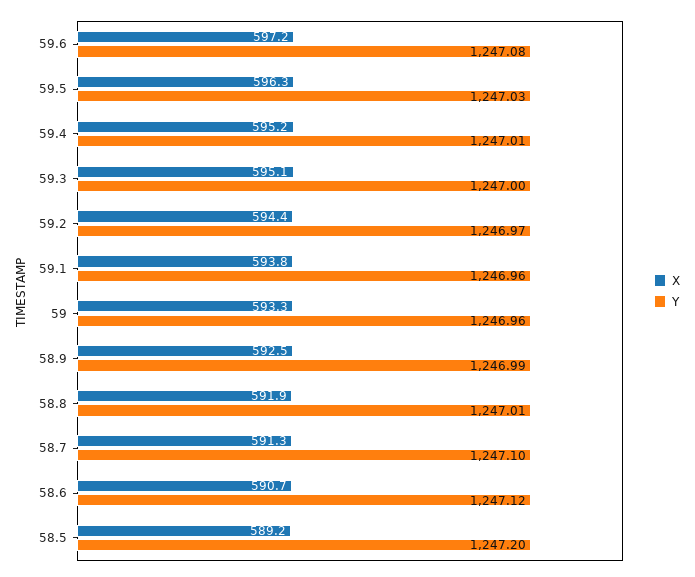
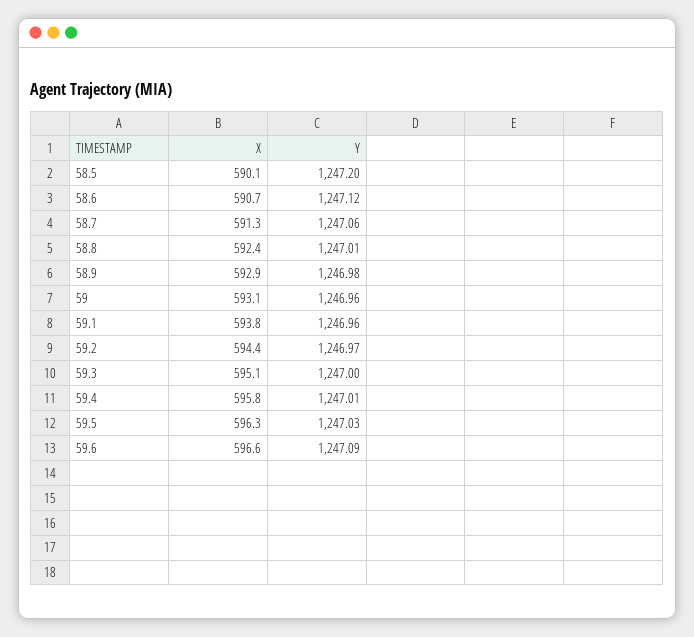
  {
    "X": {
-     "59.6": 597.2,
+     "59.6": 596.6,
      "59.5": 596.3,
-     "59.4": 595.2,
+     "59.4": 595.8,
      "59.3": 595.1,
      "59.2": 594.4,
      "59.1": 593.8,
-     "59": 593.3,
+     "59": 593.1,
-     "58.9": 592.5,
+     "58.9": 592.9,
-     "58.8": 591.9,
+     "58.8": 592.4,
      "58.7": 591.3,
      "58.6": 590.7,
-     "58.5": 589.2
+     "58.5": 590.1
    },
    "Y": {
-     "59.6": 1247.08,
+     "59.6": 1247.09,
      "59.5": 1247.03,
      "59.4": 1247.01,
      "59.3": 1247,
      "59.2": 1246.97,
      "59.1": 1246.96,
      "59": 1246.96,
-     "58.9": 1246.99,
+     "58.9": 1246.98,
      "58.8": 1247.01,
-     "58.7": 1247.1,
+     "58.7": 1247.06,
      "58.6": 1247.12,
      "58.5": 1247.2
    }
  }

